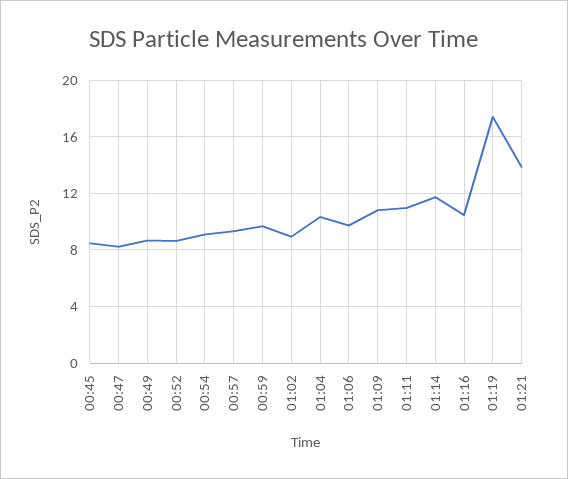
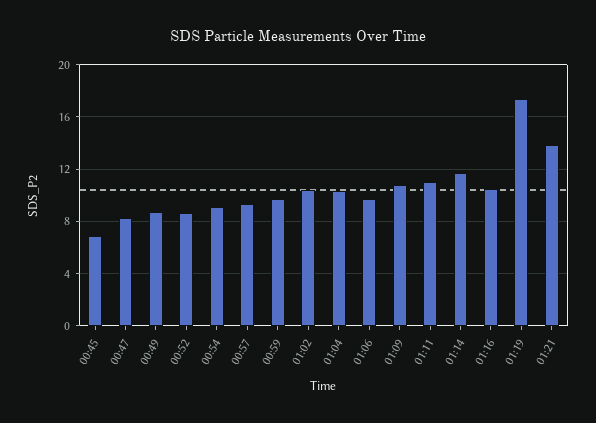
  {
-   "00:45": 8.5,
+   "00:45": 7,
    "00:47": 8,
    "00:49": 8.5,
    "00:52": 8.5,
    "00:54": 9,
    "00:57": 9.5,
    "00:59": 9.5,
-   "01:02": 9,
+   "01:02": 10.5,
    "01:04": 10.5,
    "01:06": 9.5,
    "01:09": 11,
    "01:11": 11,
    "01:14": 11.5,
    "01:16": 10.5,
    "01:19": 17.5,
    "01:21": 14
  }

